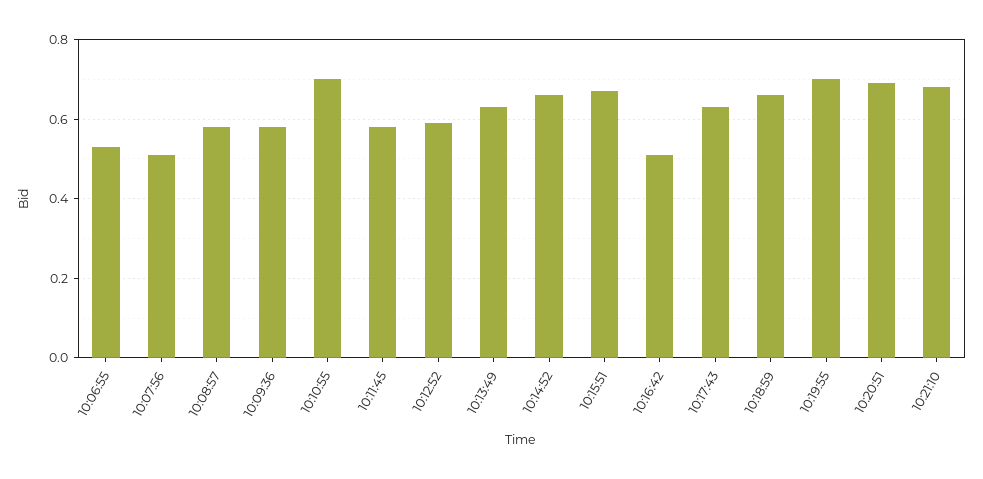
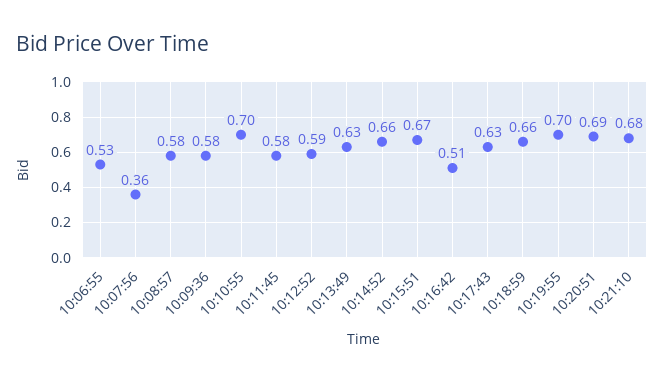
  {
    "10:06:55": 0.53,
-   "10:07:56": 0.5,
+   "10:07:56": 0.36,
    "10:08:57": 0.58,
    "10:09:36": 0.58,
    "10:10:55": 0.7,
    "10:11:45": 0.58,
    "10:12:52": 0.59,
    "10:13:49": 0.63,
    "10:14:52": 0.66,
    "10:15:51": 0.67,
    "10:16:42": 0.51,
    "10:17:43": 0.63,
    "10:18:59": 0.66,
    "10:19:55": 0.7,
    "10:20:51": 0.69,
    "10:21:10": 0.68
  }

